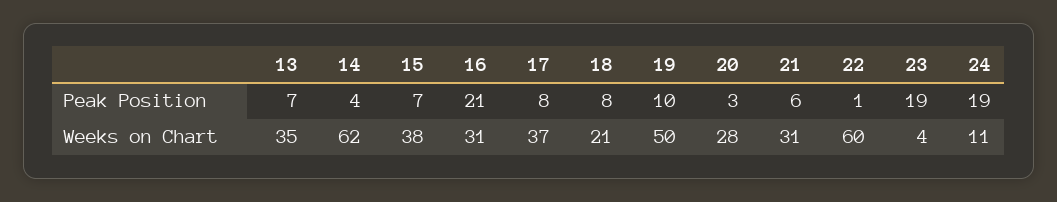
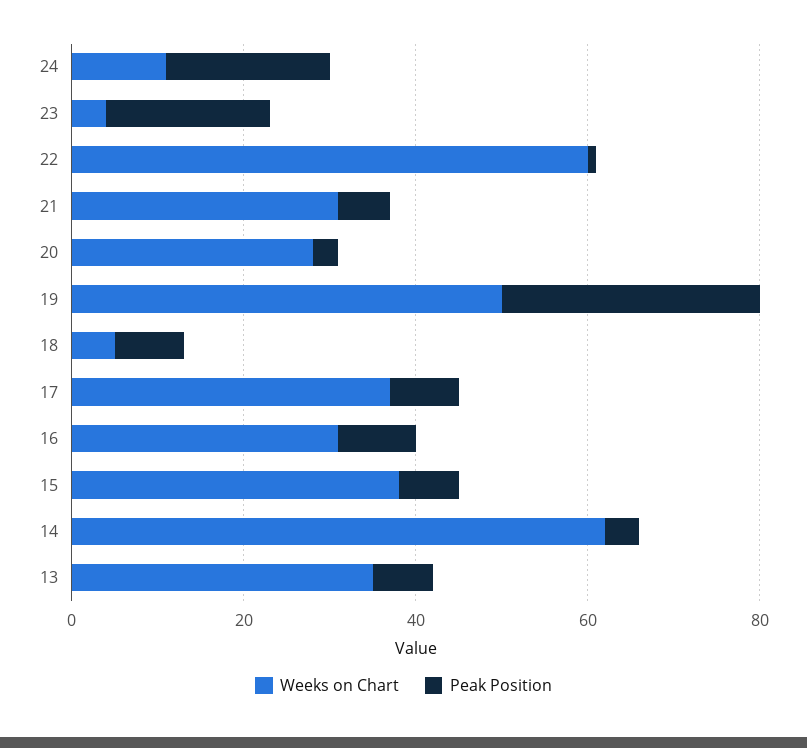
  {
    "Peak Position": {
      "13": 7,
      "14": 4,
      "15": 7,
-     "16": 21,
+     "16": 10,
      "17": 8,
      "18": 8,
-     "19": 10,
+     "19": 30,
      "20": 3,
      "21": 6,
      "22": 1,
      "23": 19,
      "24": 19
    },
    "Weeks on Chart": {
      "13": 35,
      "14": 62,
      "15": 38,
      "16": 31,
      "17": 37,
-     "18": 21,
+     "18": 5,
      "19": 50,
      "20": 28,
      "21": 31,
      "22": 60,
      "23": 4,
      "24": 11
    }
  }

